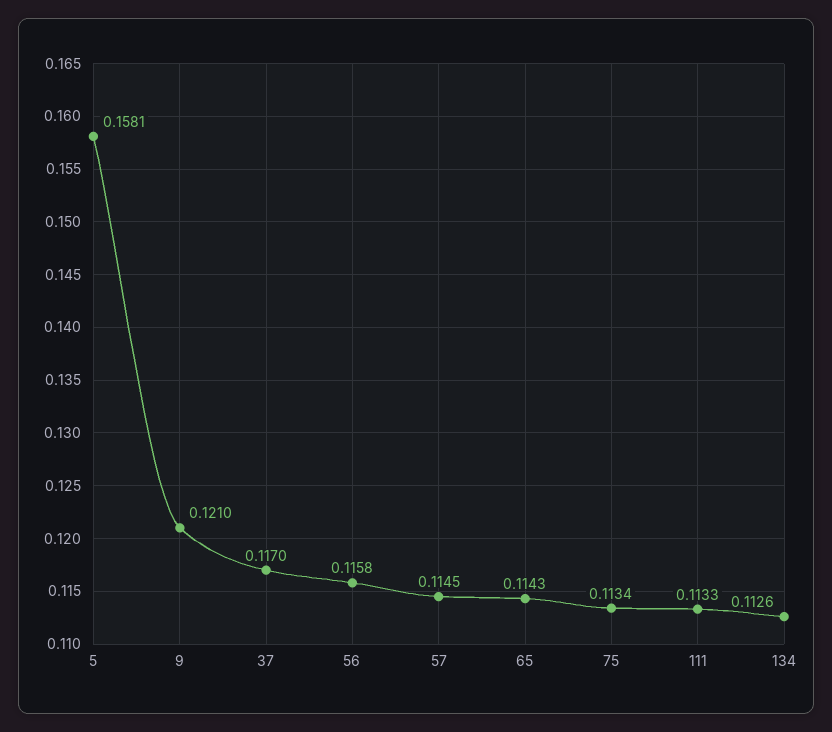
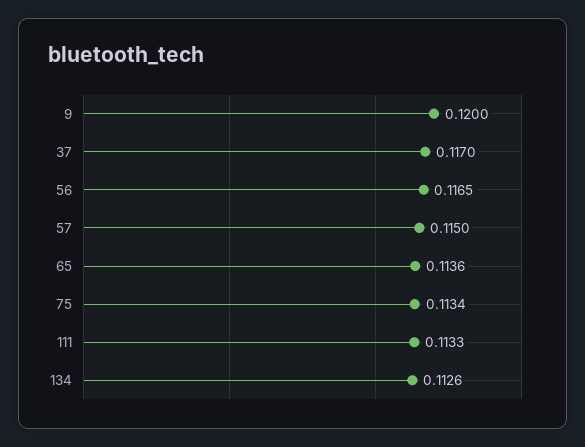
  {
-   "5": 0.1581,
-   "9": 0.121,
+   "9": 0.12,
    "37": 0.117,
-   "56": 0.1158,
+   "56": 0.1165,
-   "57": 0.1145,
+   "57": 0.115,
-   "65": 0.1143,
+   "65": 0.1136,
    "75": 0.1134,
    "111": 0.1133,
    "134": 0.1126
  }

